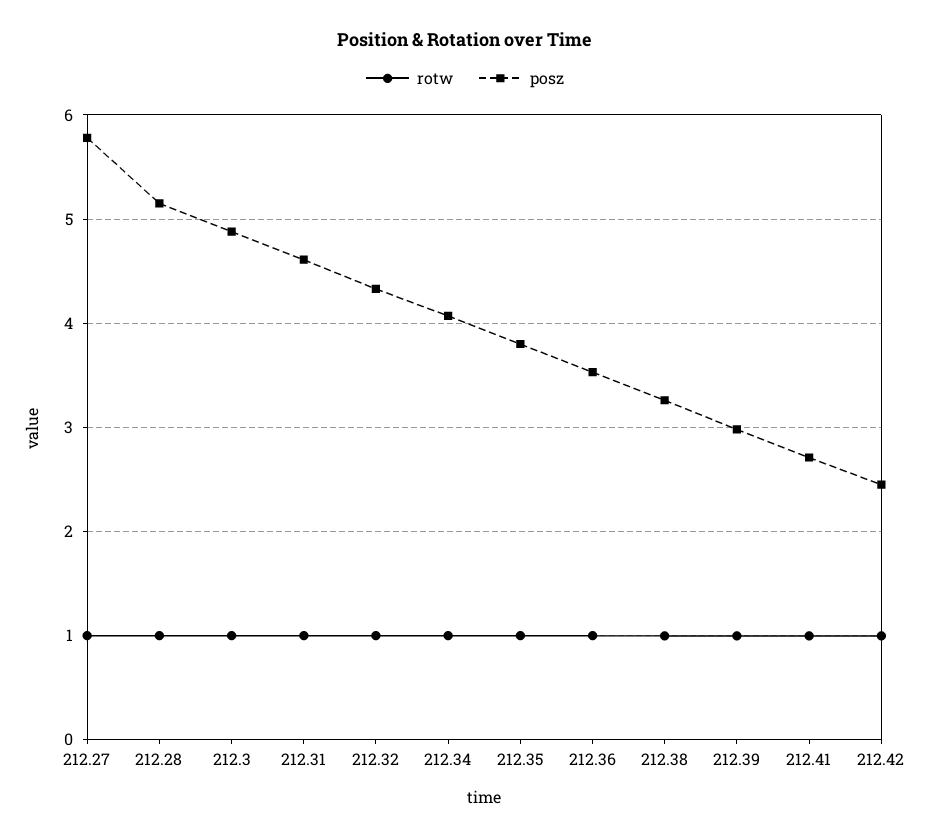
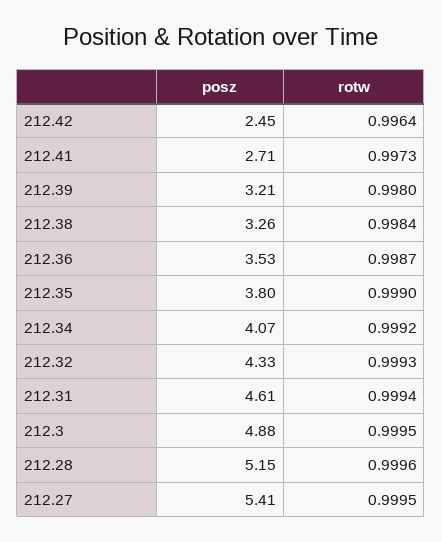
  {
    "rotw": {
      "212.27": 0.9995,
      "212.28": 0.9996,
      "212.3": 0.9995,
      "212.31": 0.9994,
      "212.32": 0.9993,
      "212.34": 0.9992,
      "212.35": 0.999,
      "212.36": 0.9987,
      "212.38": 0.9984,
      "212.39": 0.998,
      "212.41": 0.9973,
      "212.42": 0.9964
    },
    "posz": {
-     "212.27": 5.8,
+     "212.27": 5.41,
      "212.28": 5.15,
      "212.3": 4.88,
      "212.31": 4.61,
      "212.32": 4.33,
      "212.34": 4.07,
      "212.35": 3.8,
      "212.36": 3.53,
      "212.38": 3.26,
-     "212.39": 3,
+     "212.39": 3.21,
      "212.41": 2.71,
      "212.42": 2.45
    }
  }

